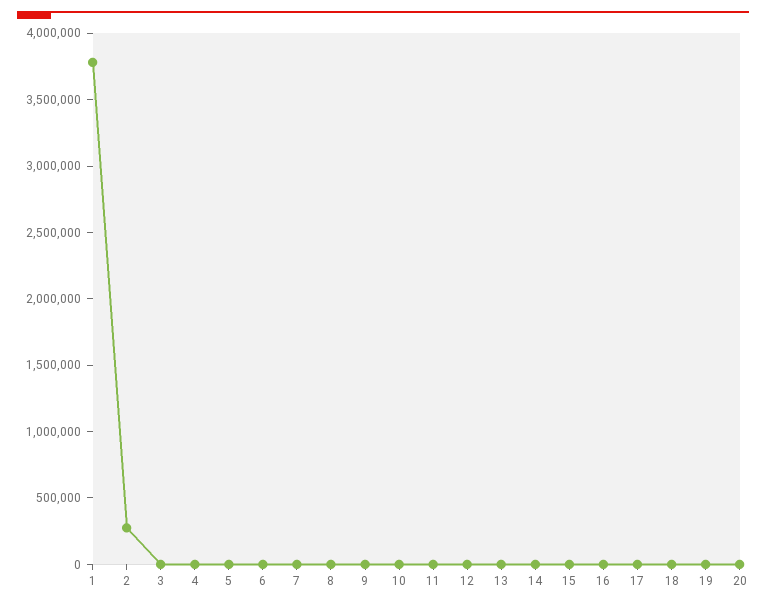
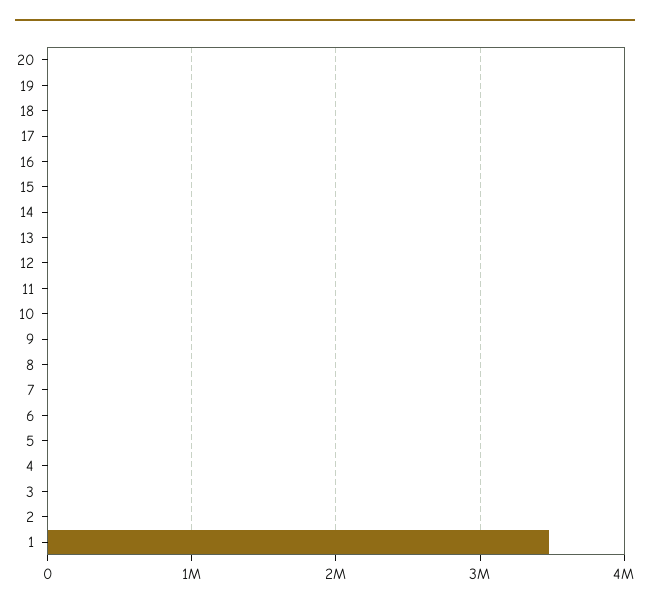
  {
-   "1": 3800000,
+   "1": 3500000,
-   "2": 300000,
+   "2": 0,
    "3": 0,
    "4": 0,
    "5": 0,
    "6": 0,
    "7": 0,
    "8": 0,
    "9": 0,
    "10": 0,
    "11": 0,
    "12": 0,
    "13": 0,
    "14": 0,
    "15": 0,
    "16": 0,
    "17": 0,
    "18": 0,
    "19": 0,
    "20": 0
  }

